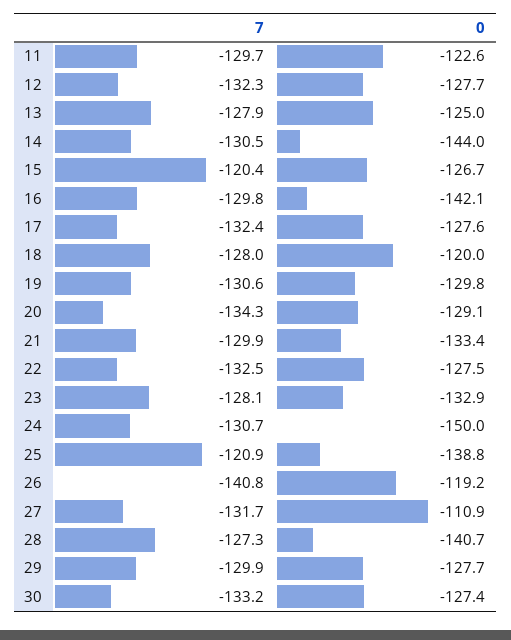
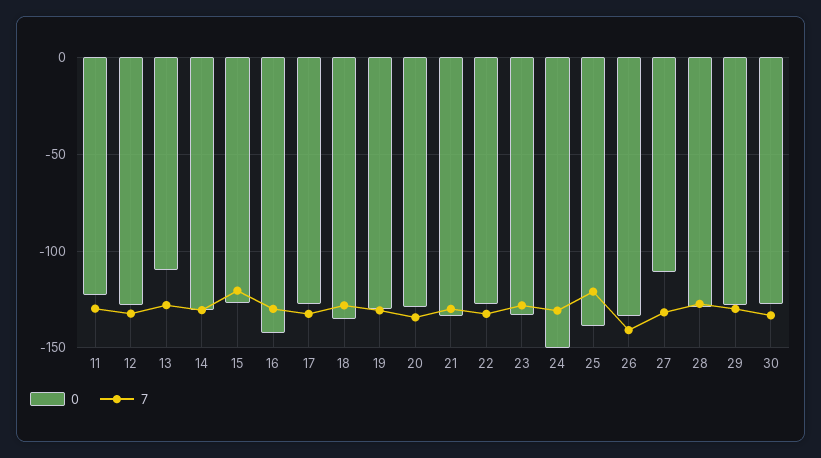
  {
    "7": {
      "11": -129.7,
      "12": -132.3,
      "13": -127.9,
      "14": -130.5,
      "15": -120.4,
      "16": -129.8,
      "17": -132.4,
      "18": -128,
      "19": -130.6,
      "20": -134.3,
      "21": -129.9,
      "22": -132.5,
      "23": -128.1,
      "24": -130.7,
      "25": -120.9,
      "26": -140.8,
      "27": -131.7,
      "28": -127.3,
      "29": -129.9,
      "30": -133.2
    },
    "0": {
      "11": -122.6,
      "12": -127.7,
-     "13": -125,
+     "13": -110,
-     "14": -144,
+     "14": -130,
      "15": -126.7,
      "16": -142.1,
      "17": -127.6,
-     "18": -120,
+     "18": -135,
      "19": -129.8,
      "20": -129.1,
      "21": -133.4,
      "22": -127.5,
      "23": -132.9,
      "24": -150,
      "25": -138.8,
-     "26": -119.2,
+     "26": -135,
      "27": -110.9,
-     "28": -140.7,
+     "28": -130,
      "29": -127.7,
      "30": -127.4
    }
  }

